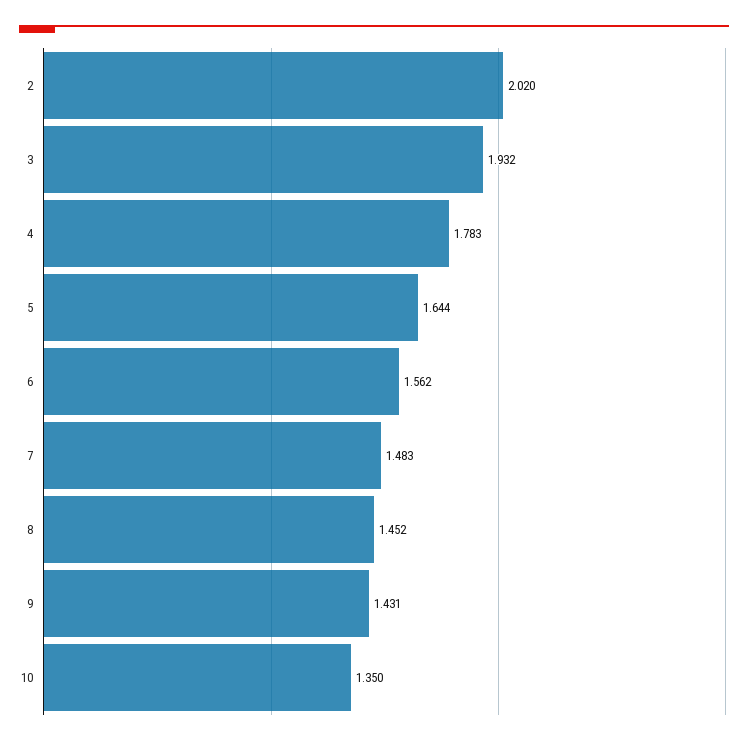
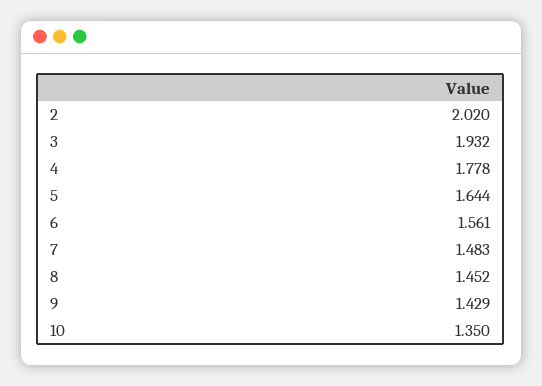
  {
    "2": 2.02,
    "3": 1.932,
-   "4": 1.783,
+   "4": 1.778,
    "5": 1.644,
-   "6": 1.562,
+   "6": 1.561,
    "7": 1.483,
    "8": 1.452,
-   "9": 1.431,
+   "9": 1.429,
    "10": 1.35
  }

